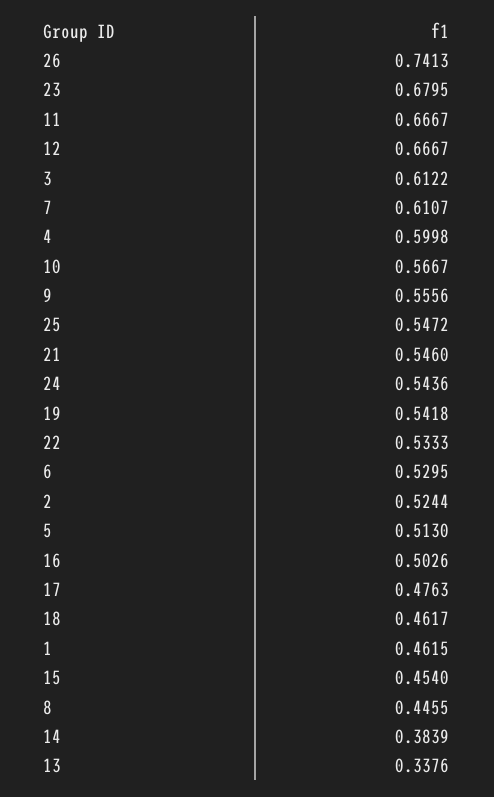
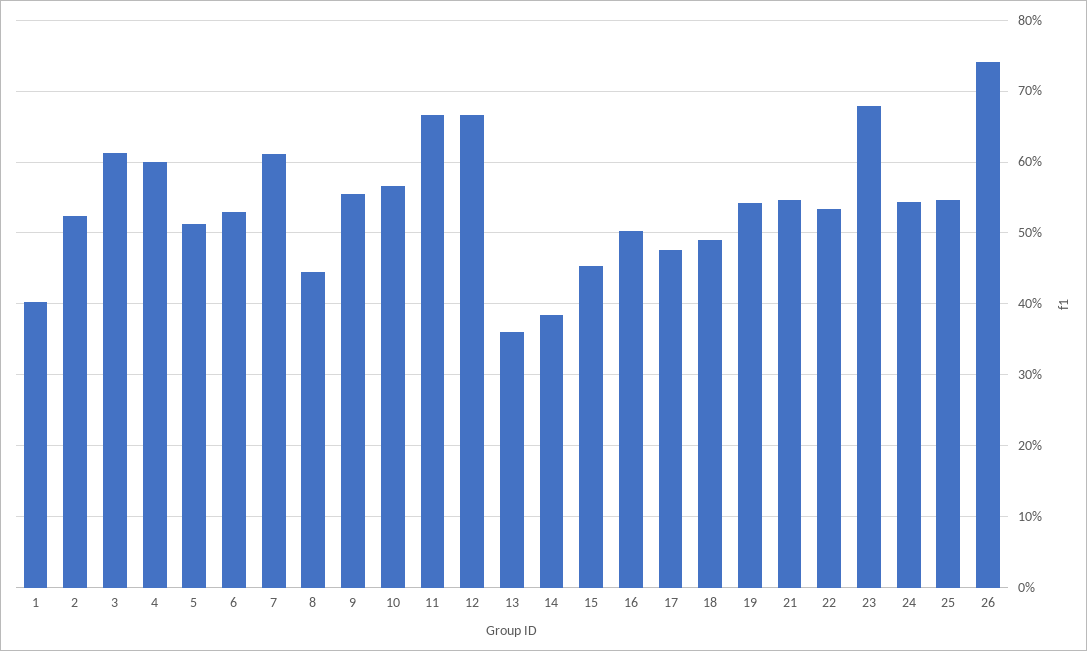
  {
    "26": 0.7413,
    "23": 0.6795,
    "11": 0.6667,
    "12": 0.6667,
    "3": 0.6122,
    "7": 0.6107,
    "4": 0.5998,
    "10": 0.5667,
    "9": 0.5556,
    "25": 0.5472,
    "21": 0.546,
    "24": 0.5436,
    "19": 0.5418,
    "22": 0.5333,
    "6": 0.5295,
    "2": 0.5244,
    "5": 0.513,
    "16": 0.5026,
    "17": 0.4763,
-   "18": 0.4617,
+   "18": 0.49,
-   "1": 0.4615,
+   "1": 0.4,
    "15": 0.454,
    "8": 0.4455,
    "14": 0.3839,
-   "13": 0.3376
+   "13": 0.36
  }

